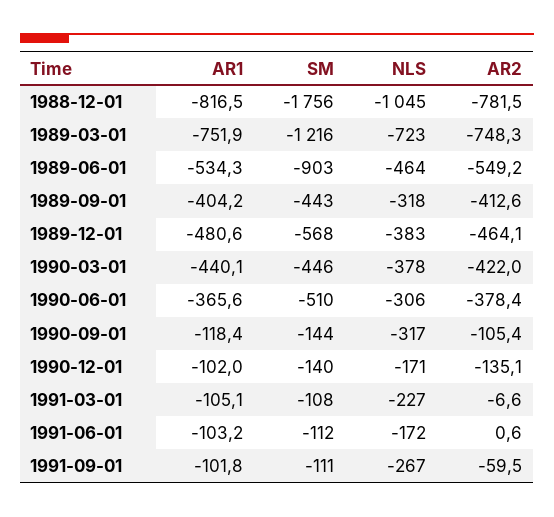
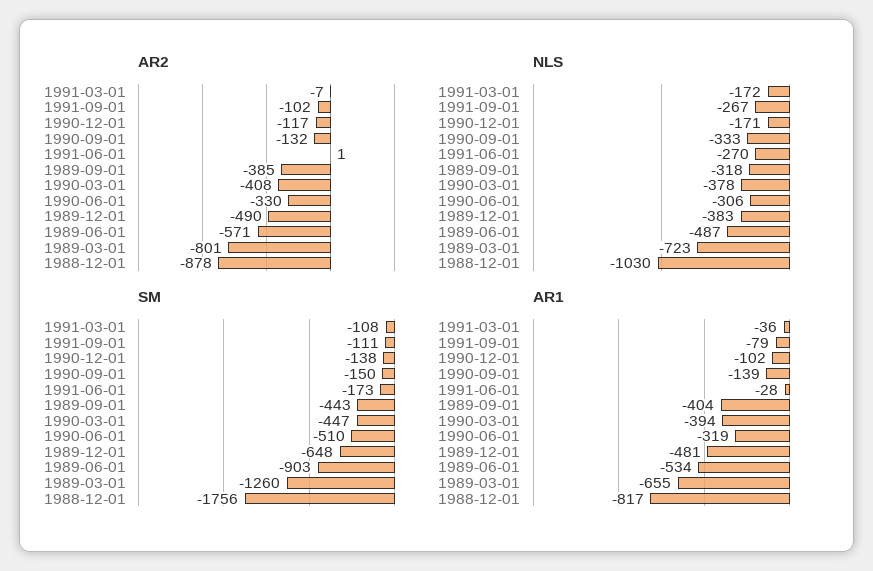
  {
    "AR1": {
      "1988-12-01": -816.5,
-     "1989-03-01": -751.9,
+     "1989-03-01": -655,
      "1989-06-01": -534.3,
      "1989-09-01": -404.2,
      "1989-12-01": -480.6,
-     "1990-03-01": -440.1,
+     "1990-03-01": -394,
-     "1990-06-01": -365.6,
+     "1990-06-01": -319,
-     "1990-09-01": -118.4,
+     "1990-09-01": -139,
      "1990-12-01": -102,
-     "1991-03-01": -105.1,
+     "1991-03-01": -36,
-     "1991-06-01": -103.2,
+     "1991-06-01": -28,
-     "1991-09-01": -101.8
+     "1991-09-01": -79
    },
    "SM": {
      "1988-12-01": -1756,
-     "1989-03-01": -1216,
+     "1989-03-01": -1260,
      "1989-06-01": -903,
      "1989-09-01": -443,
-     "1989-12-01": -568,
+     "1989-12-01": -648,
-     "1990-03-01": -446,
+     "1990-03-01": -447,
      "1990-06-01": -510,
-     "1990-09-01": -144,
+     "1990-09-01": -150,
-     "1990-12-01": -140,
+     "1990-12-01": -138,
      "1991-03-01": -108,
-     "1991-06-01": -112,
+     "1991-06-01": -173,
      "1991-09-01": -111
    },
    "NLS": {
-     "1988-12-01": -1045,
+     "1988-12-01": -1030,
      "1989-03-01": -723,
-     "1989-06-01": -464,
+     "1989-06-01": -487,
      "1989-09-01": -318,
      "1989-12-01": -383,
      "1990-03-01": -378,
      "1990-06-01": -306,
-     "1990-09-01": -317,
+     "1990-09-01": -333,
      "1990-12-01": -171,
-     "1991-03-01": -227,
+     "1991-03-01": -172,
-     "1991-06-01": -172,
+     "1991-06-01": -270,
      "1991-09-01": -267
    },
    "AR2": {
-     "1988-12-01": -781.5,
+     "1988-12-01": -878,
-     "1989-03-01": -748.3,
+     "1989-03-01": -801,
-     "1989-06-01": -549.2,
+     "1989-06-01": -571,
-     "1989-09-01": -412.6,
+     "1989-09-01": -385,
-     "1989-12-01": -464.1,
+     "1989-12-01": -490,
-     "1990-03-01": -422,
+     "1990-03-01": -408,
-     "1990-06-01": -378.4,
+     "1990-06-01": -330,
-     "1990-09-01": -105.4,
+     "1990-09-01": -132,
-     "1990-12-01": -135.1,
+     "1990-12-01": -117,
      "1991-03-01": -6.6,
      "1991-06-01": 0.6,
-     "1991-09-01": -59.5
+     "1991-09-01": -102
    }
  }

